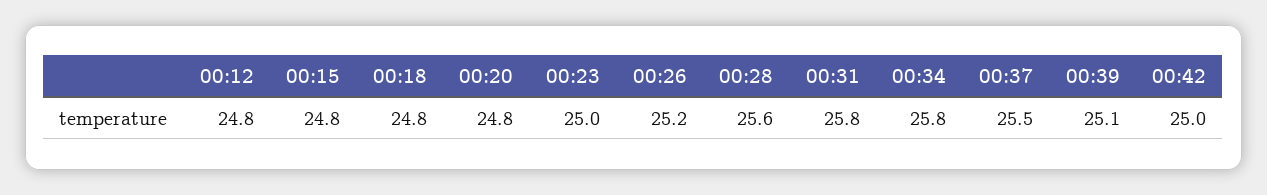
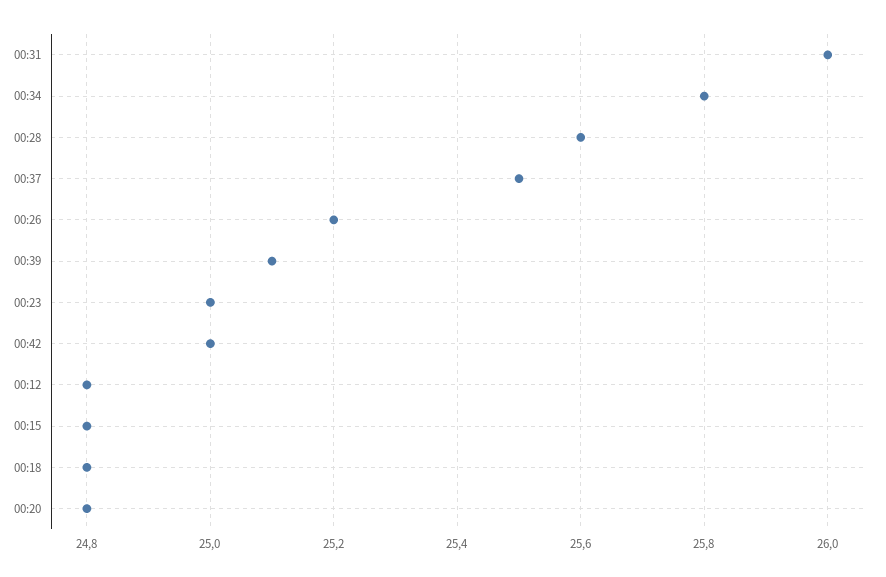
  {
    "00:12": 24.8,
    "00:15": 24.8,
    "00:18": 24.8,
    "00:20": 24.8,
    "00:23": 25,
    "00:26": 25.2,
    "00:28": 25.6,
-   "00:31": 25.8,
+   "00:31": 26,
    "00:34": 25.8,
    "00:37": 25.5,
    "00:39": 25.1,
    "00:42": 25
  }

